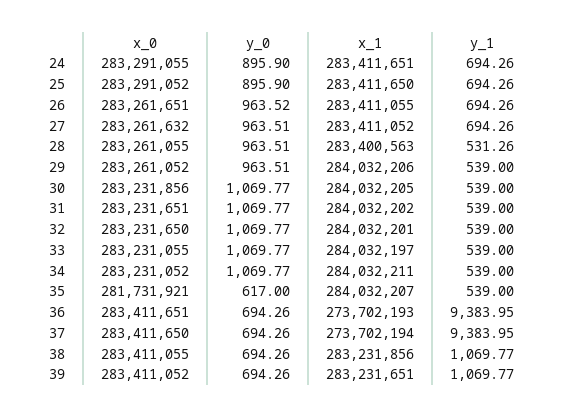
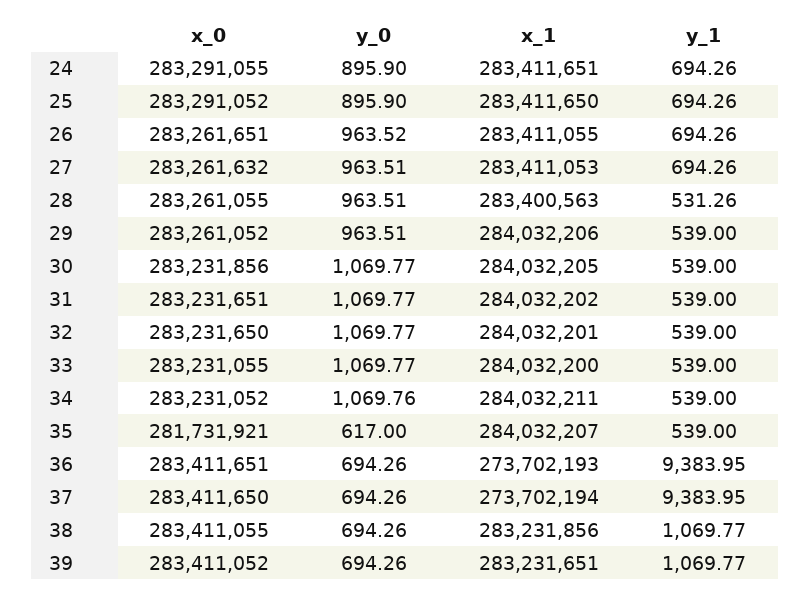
  {
    "x_0": {
      "24": 283291055,
      "25": 283291052,
      "26": 283261651,
      "27": 283261632,
      "28": 283261055,
      "29": 283261052,
      "30": 283231856,
      "31": 283231651,
      "32": 283231650,
      "33": 283231055,
      "34": 283231052,
      "35": 281731921,
      "36": 283411651,
      "37": 283411650,
      "38": 283411055,
      "39": 283411052
    },
    "y_0": {
      "24": 895.9,
      "25": 895.9,
      "26": 963.52,
      "27": 963.51,
      "28": 963.51,
      "29": 963.51,
      "30": 1069.77,
      "31": 1069.77,
      "32": 1069.77,
      "33": 1069.77,
-     "34": 1069.77,
+     "34": 1069.76,
      "35": 617,
      "36": 694.26,
      "37": 694.26,
      "38": 694.26,
      "39": 694.26
    },
    "x_1": {
      "24": 283411651,
      "25": 283411650,
      "26": 283411055,
-     "27": 283411052,
+     "27": 283411053,
      "28": 283400563,
      "29": 284032206,
      "30": 284032205,
      "31": 284032202,
      "32": 284032201,
-     "33": 284032197,
+     "33": 284032200,
      "34": 284032211,
      "35": 284032207,
      "36": 273702193,
      "37": 273702194,
      "38": 283231856,
      "39": 283231651
    },
    "y_1": {
      "24": 694.26,
      "25": 694.26,
      "26": 694.26,
      "27": 694.26,
      "28": 531.26,
      "29": 539,
      "30": 539,
      "31": 539,
      "32": 539,
      "33": 539,
      "34": 539,
      "35": 539,
      "36": 9383.95,
      "37": 9383.95,
      "38": 1069.77,
      "39": 1069.77
    }
  }

